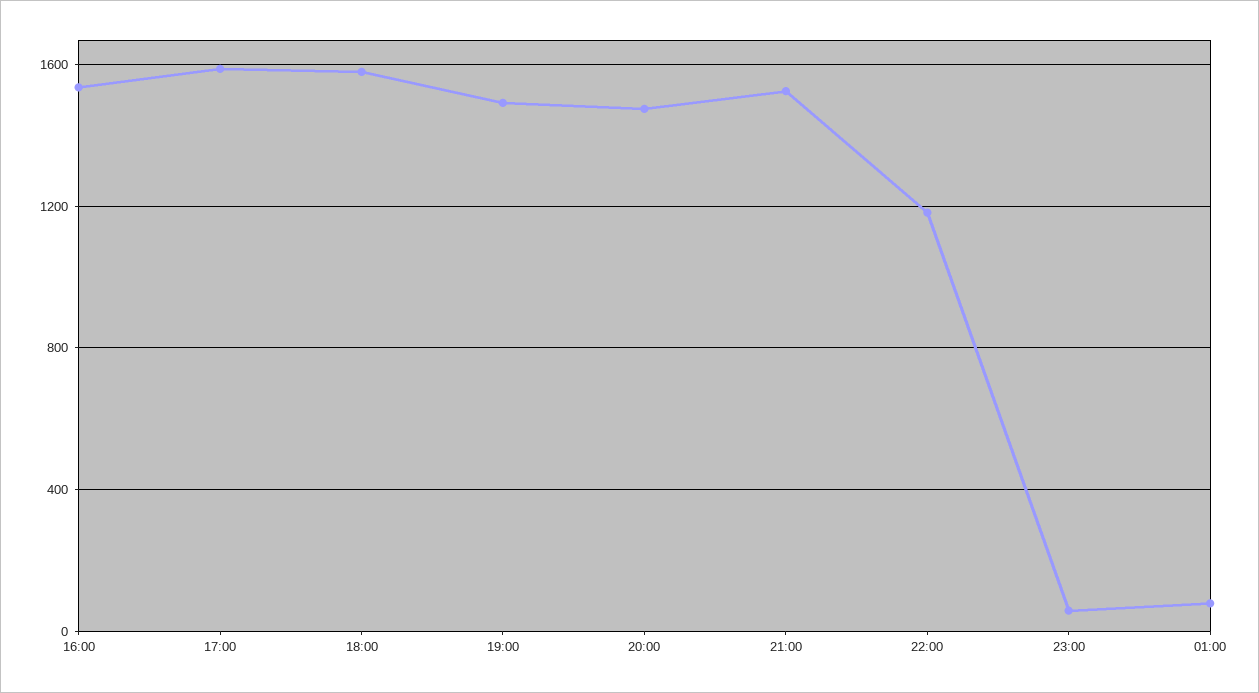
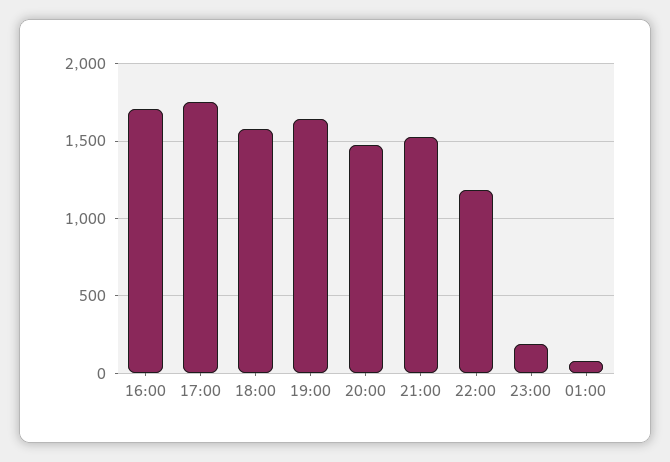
  {
-   "16:00": 1550,
+   "16:00": 1700,
-   "17:00": 1600,
+   "17:00": 1750,
    "18:00": 1600,
-   "19:00": 1500,
+   "19:00": 1650,
    "20:00": 1500,
    "21:00": 1550,
    "22:00": 1200,
-   "23:00": 50,
+   "23:00": 200,
    "01:00": 100
  }

